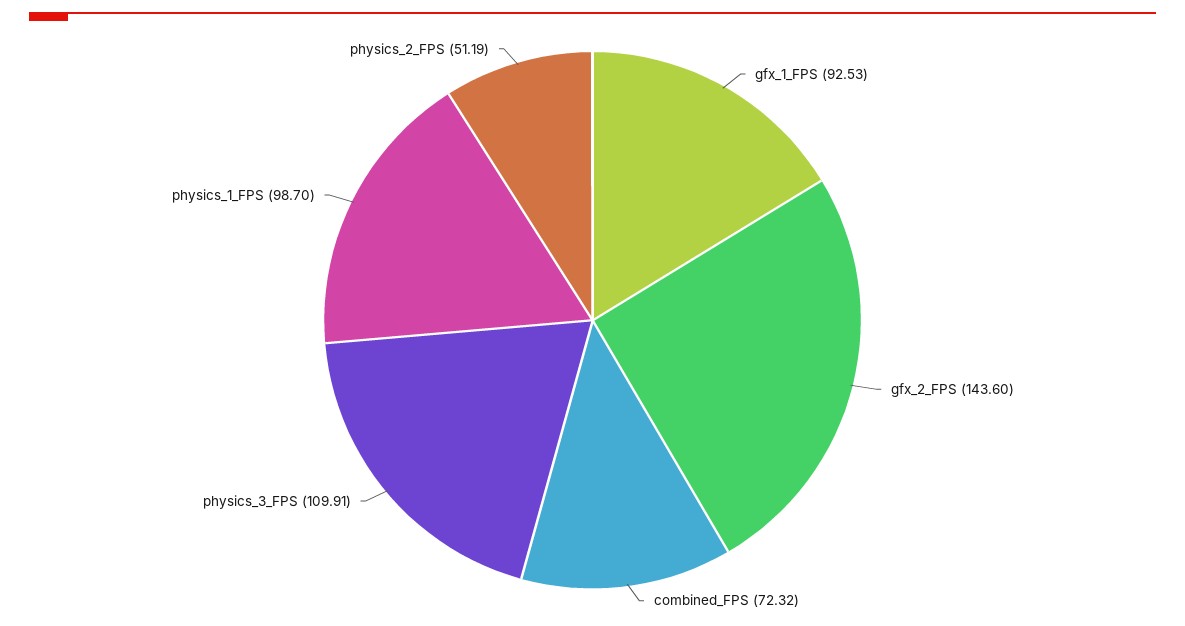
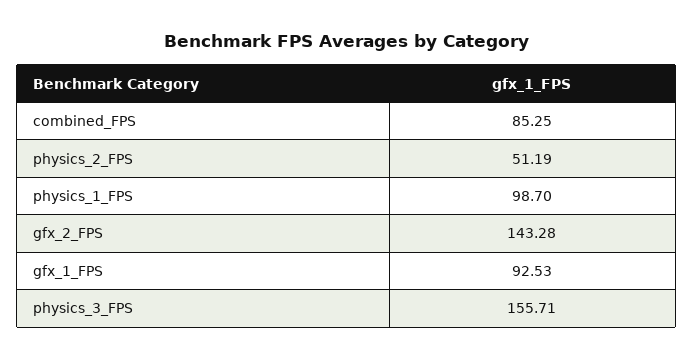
  {
    "gfx_1_FPS": 92.53,
-   "gfx_2_FPS": 143.6,
+   "gfx_2_FPS": 143.28,
-   "combined_FPS": 72.32,
+   "combined_FPS": 85.25,
-   "physics_3_FPS": 109.91,
+   "physics_3_FPS": 155.71,
    "physics_1_FPS": 98.7,
    "physics_2_FPS": 51.19
  }

